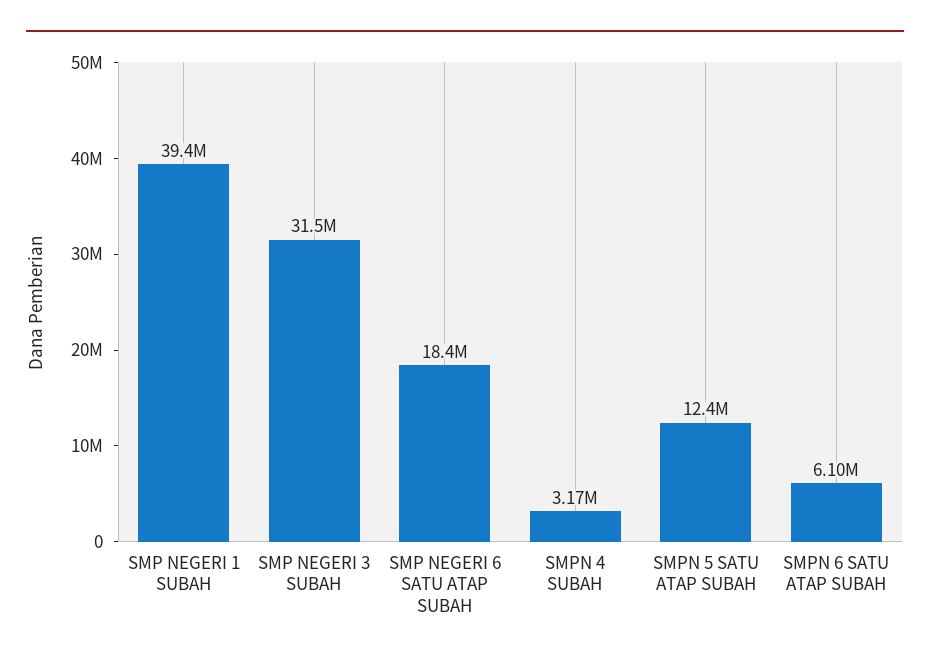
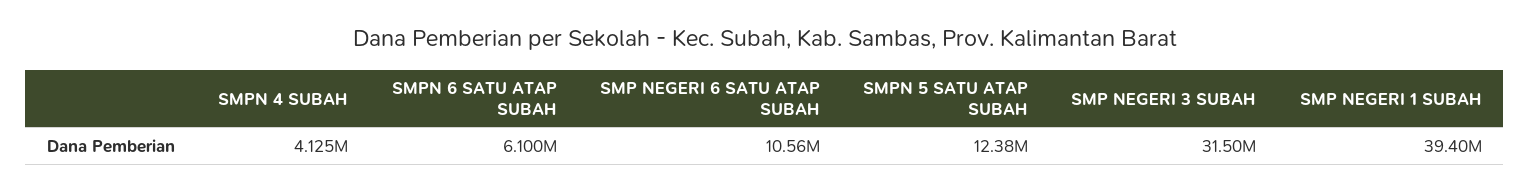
  {
    "SMP NEGERI 1 SUBAH": 39400000,
    "SMP NEGERI 3 SUBAH": 31500000,
-   "SMP NEGERI 6 SATU ATAP SUBAH": 18400000,
+   "SMP NEGERI 6 SATU ATAP SUBAH": 10560000,
-   "SMPN 4 SUBAH": 3170000,
+   "SMPN 4 SUBAH": 4125000,
    "SMPN 5 SATU ATAP SUBAH": 12380000,
    "SMPN 6 SATU ATAP SUBAH": 6100000
  }

